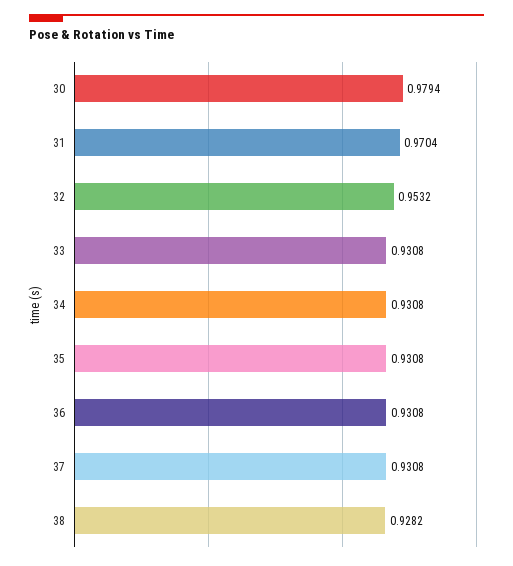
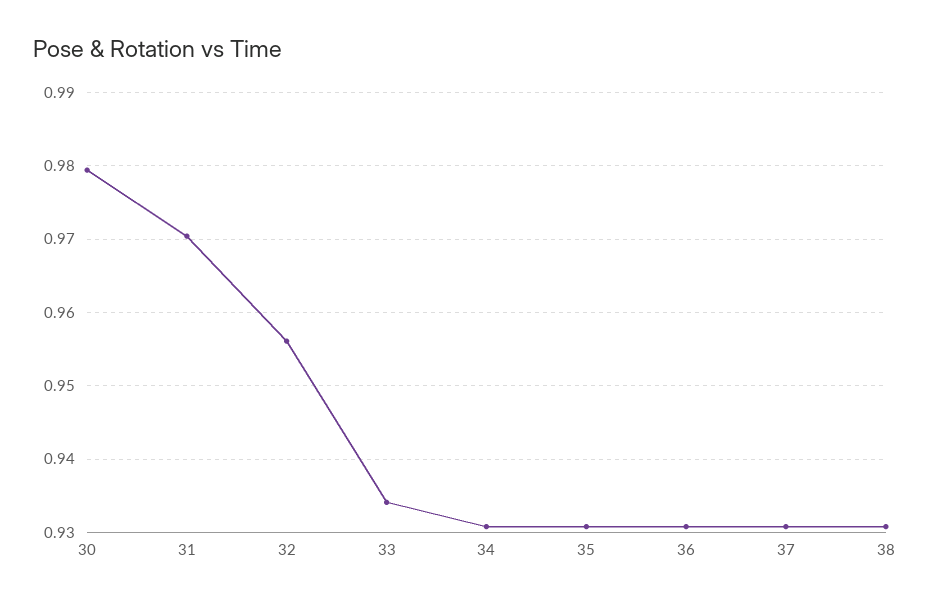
  {
    "30": 0.9794,
    "31": 0.9704,
-   "32": 0.9532,
+   "32": 0.956,
-   "33": 0.9308,
+   "33": 0.934,
    "34": 0.9308,
    "35": 0.9308,
    "36": 0.9308,
    "37": 0.9308,
-   "38": 0.9282
+   "38": 0.931
  }

